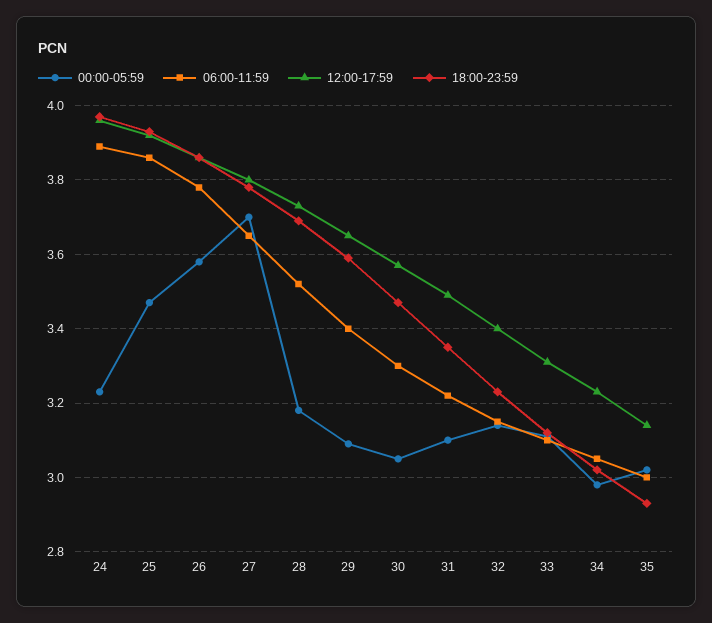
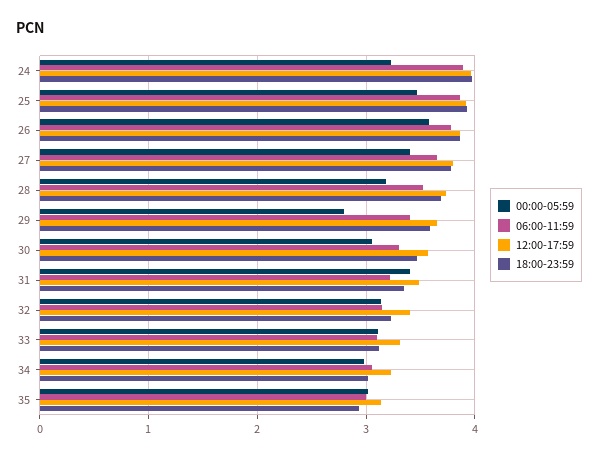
  {
    "00:00-05:59": {
      "24": 3.25,
      "25": 3.45,
      "26": 3.6,
-     "27": 3.7,
+     "27": 3.4,
      "28": 3.2,
-     "29": 3.1,
+     "29": 2.8,
      "30": 3.05,
-     "31": 3.1,
+     "31": 3.4,
      "32": 3.15,
      "33": 3.1,
      "34": 3,
      "35": 3
    },
    "06:00-11:59": {
      "24": 3.9,
      "25": 3.85,
      "26": 3.8,
      "27": 3.65,
      "28": 3.5,
      "29": 3.4,
      "30": 3.3,
      "31": 3.2,
      "32": 3.15,
      "33": 3.1,
      "34": 3.05,
      "35": 3
    },
    "12:00-17:59": {
      "24": 3.95,
      "25": 3.9,
      "26": 3.85,
      "27": 3.8,
      "28": 3.75,
      "29": 3.65,
      "30": 3.55,
      "31": 3.5,
      "32": 3.4,
      "33": 3.3,
      "34": 3.25,
      "35": 3.15
    },
    "18:00-23:59": {
      "24": 3.95,
      "25": 3.95,
      "26": 3.85,
      "27": 3.8,
      "28": 3.7,
      "29": 3.6,
      "30": 3.45,
      "31": 3.35,
      "32": 3.25,
      "33": 3.1,
      "34": 3,
      "35": 2.95
    }
  }

